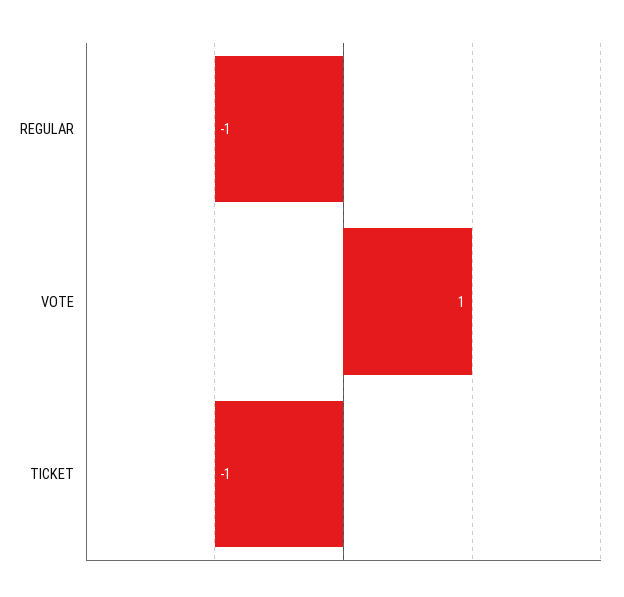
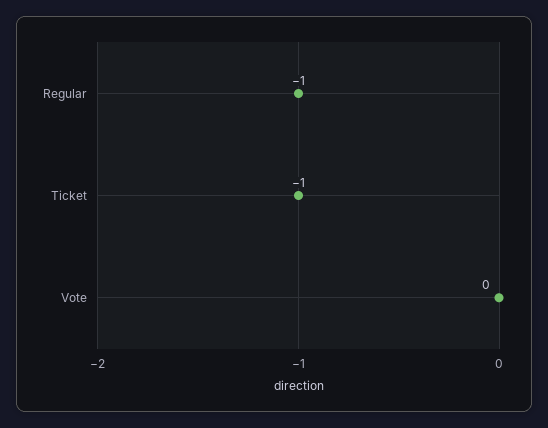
  {
    "REGULAR": -1,
-   "VOTE": 1,
+   "VOTE": 0,
    "TICKET": -1
  }

